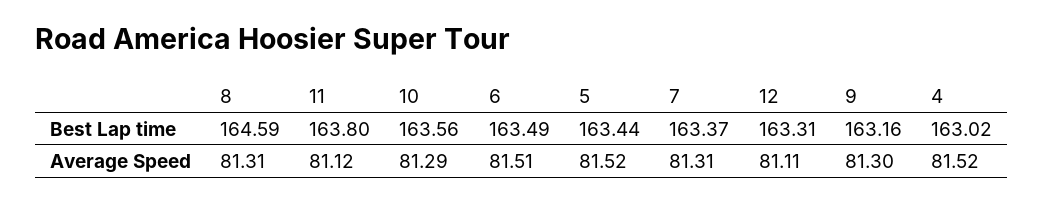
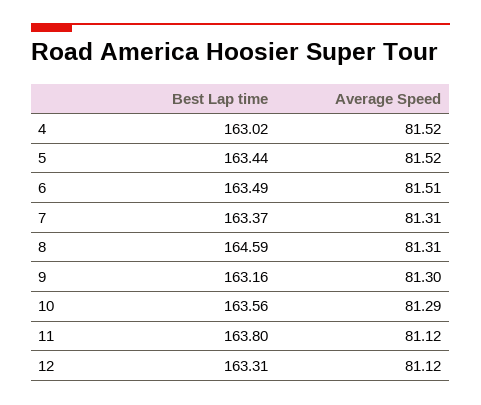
  {
    "8": {
      "Best Lap time": 164.59,
      "Average Speed": 81.31
    },
    "11": {
      "Best Lap time": 163.8,
      "Average Speed": 81.12
    },
    "10": {
      "Best Lap time": 163.56,
      "Average Speed": 81.29
    },
    "6": {
      "Best Lap time": 163.49,
      "Average Speed": 81.51
    },
    "5": {
      "Best Lap time": 163.44,
      "Average Speed": 81.52
    },
    "7": {
      "Best Lap time": 163.37,
      "Average Speed": 81.31
    },
    "12": {
      "Best Lap time": 163.31,
-     "Average Speed": 81.11
+     "Average Speed": 81.12
    },
    "9": {
      "Best Lap time": 163.16,
      "Average Speed": 81.3
    },
    "4": {
      "Best Lap time": 163.02,
      "Average Speed": 81.52
    }
  }

